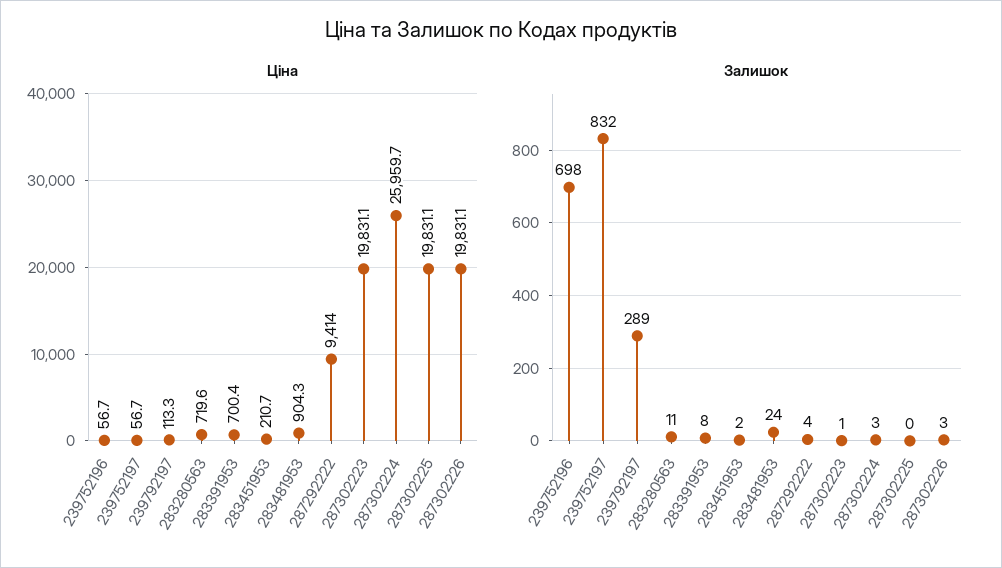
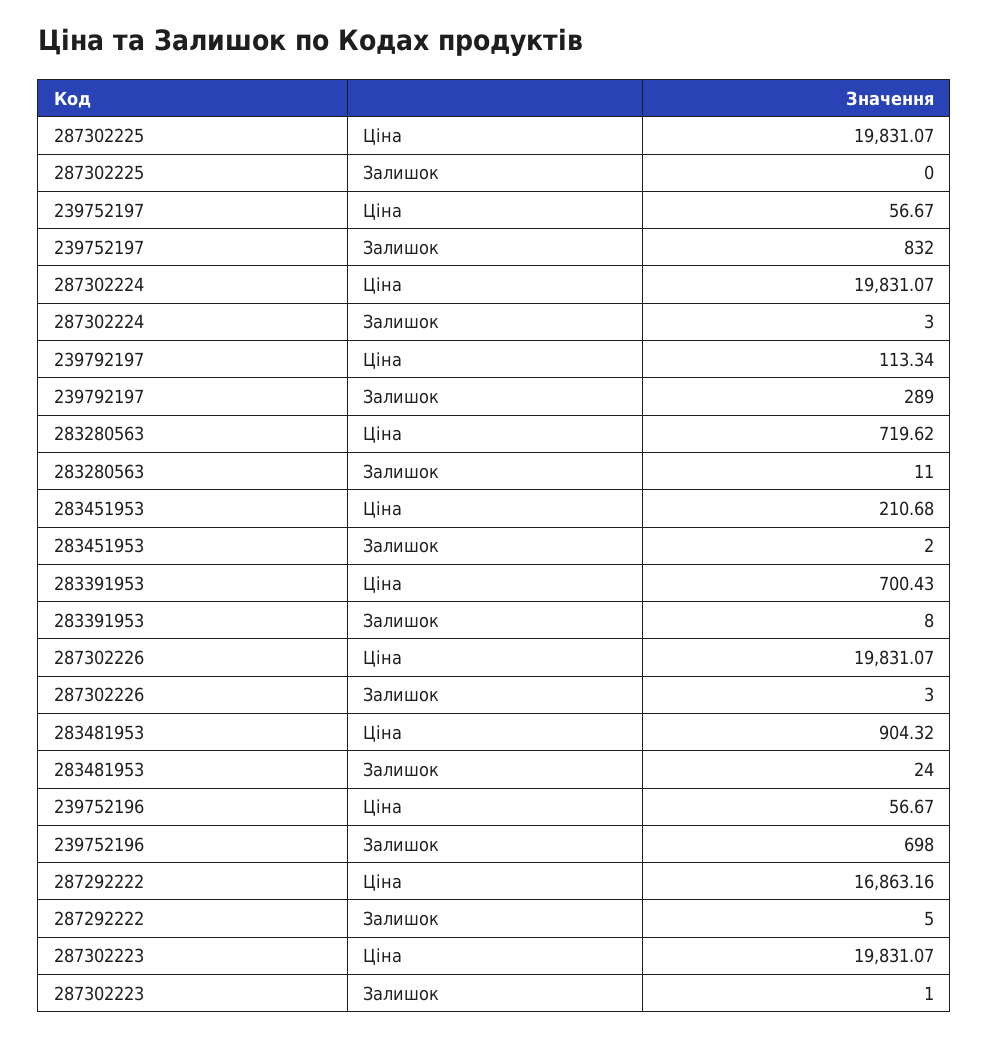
  {
    "Ціна": {
      "239752196": 56.67,
      "239752197": 56.67,
      "239792197": 113.34,
      "283280563": 719.62,
      "283391953": 700.43,
      "283451953": 210.68,
      "283481953": 904.32,
-     "287292222": 9414,
+     "287292222": 16863.16,
      "287302223": 19831.07,
-     "287302224": 25959.7,
+     "287302224": 19831.07,
      "287302225": 19831.07,
      "287302226": 19831.07
    },
    "Залишок": {
      "239752196": 698,
      "239752197": 832,
      "239792197": 289,
      "283280563": 11,
      "283391953": 8,
      "283451953": 2,
      "283481953": 24,
-     "287292222": 4,
+     "287292222": 5,
      "287302223": 1,
      "287302224": 3,
      "287302225": 0,
      "287302226": 3
    }
  }

